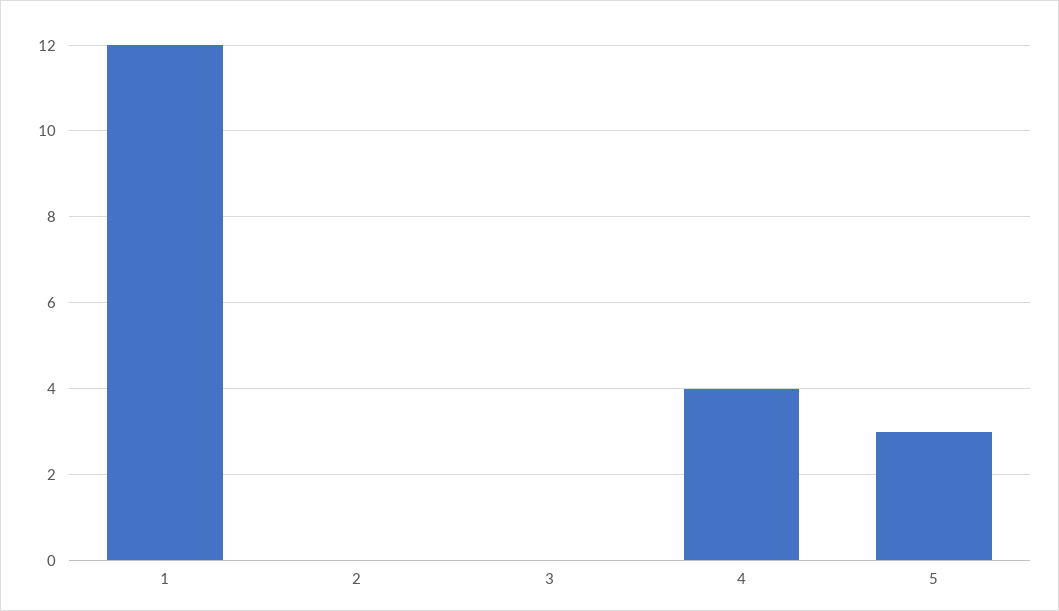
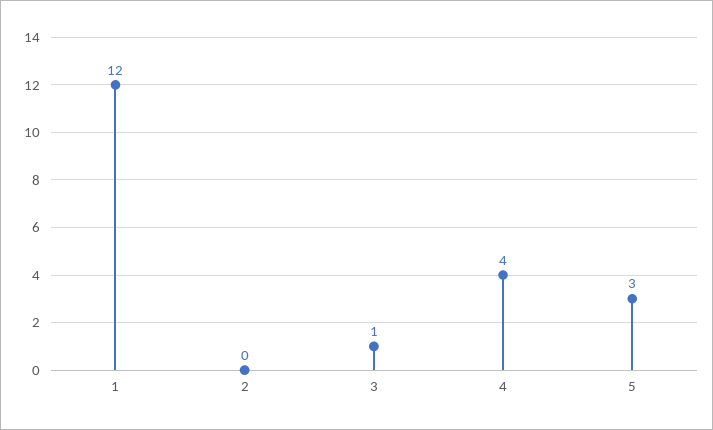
  {
    "1": 12,
    "2": 0,
-   "3": 0,
+   "3": 1,
    "4": 4,
    "5": 3
  }

